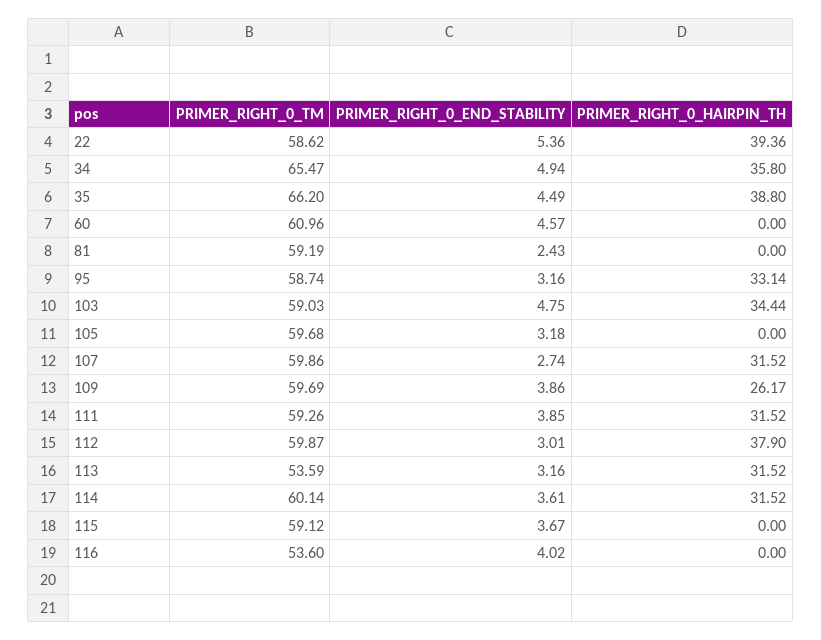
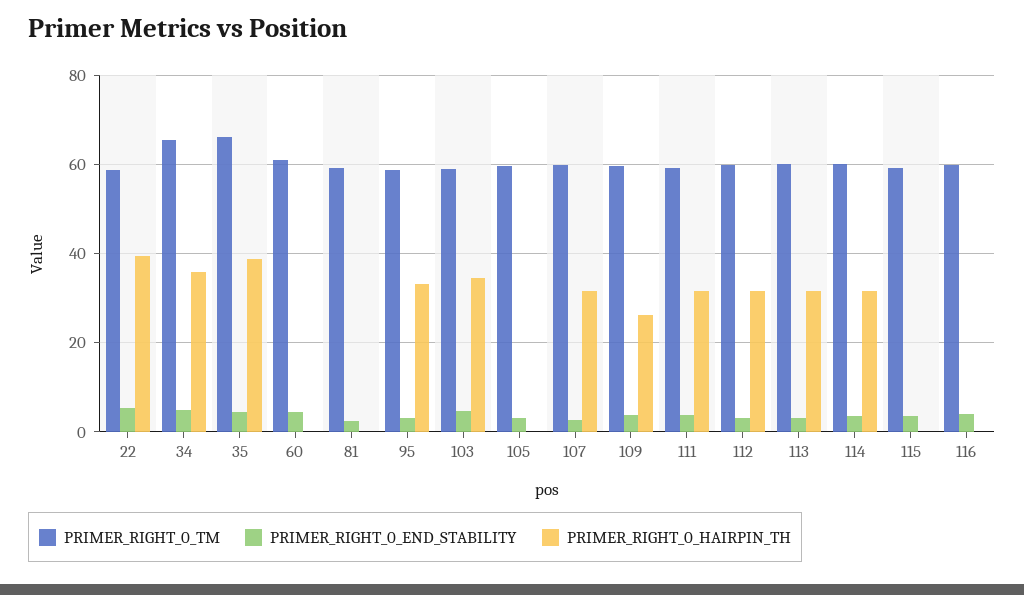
  {
    "PRIMER_RIGHT_0_TM": {
      "22": 58.62,
      "34": 65.47,
      "35": 66.2,
      "60": 60.96,
      "81": 59.19,
      "95": 58.74,
      "103": 59.03,
      "105": 59.68,
      "107": 59.86,
      "109": 59.69,
      "111": 59.26,
      "112": 59.87,
-     "113": 53.59,
+     "113": 60,
      "114": 60.14,
      "115": 59.12,
-     "116": 53.6
+     "116": 60
    },
    "PRIMER_RIGHT_0_END_STABILITY": {
      "22": 5.36,
      "34": 4.94,
      "35": 4.49,
      "60": 4.57,
      "81": 2.43,
      "95": 3.16,
      "103": 4.75,
      "105": 3.18,
      "107": 2.74,
      "109": 3.86,
      "111": 3.85,
      "112": 3.01,
      "113": 3.16,
      "114": 3.61,
      "115": 3.67,
      "116": 4.02
    },
    "PRIMER_RIGHT_0_HAIRPIN_TH": {
      "22": 39.36,
      "34": 35.8,
      "35": 38.8,
      "60": 0,
      "81": 0,
      "95": 33.14,
      "103": 34.44,
      "105": 0,
      "107": 31.52,
      "109": 26.17,
      "111": 31.52,
-     "112": 37.9,
+     "112": 32,
      "113": 31.52,
      "114": 31.52,
      "115": 0,
      "116": 0
    }
  }

